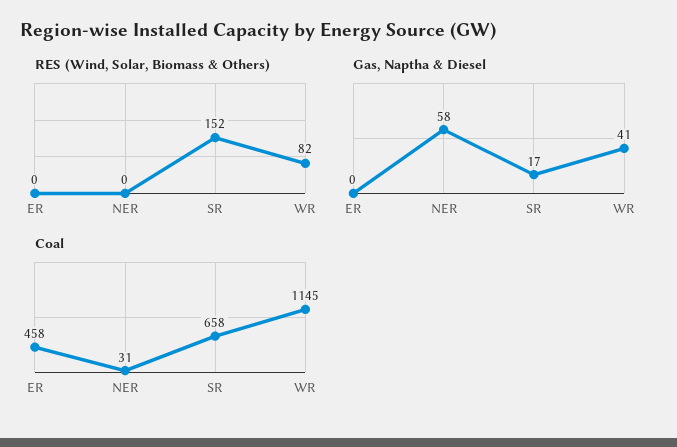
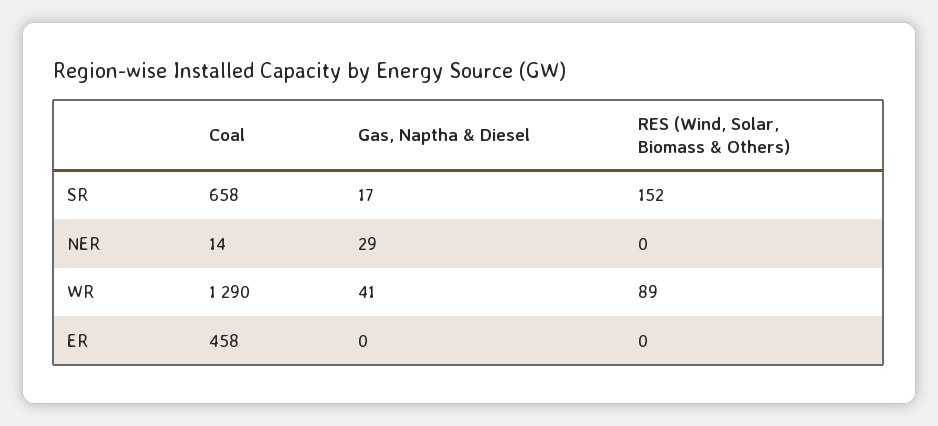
  {
    "RES (Wind, Solar, Biomass & Others)": {
      "ER": 0,
      "NER": 0,
      "SR": 152,
-     "WR": 82
+     "WR": 89
    },
    "Gas, Naptha & Diesel": {
      "ER": 0,
-     "NER": 58,
+     "NER": 29,
      "SR": 17,
      "WR": 41
    },
    "Coal": {
      "ER": 458,
-     "NER": 31,
+     "NER": 14,
      "SR": 658,
-     "WR": 1145
+     "WR": 1290
    }
  }

